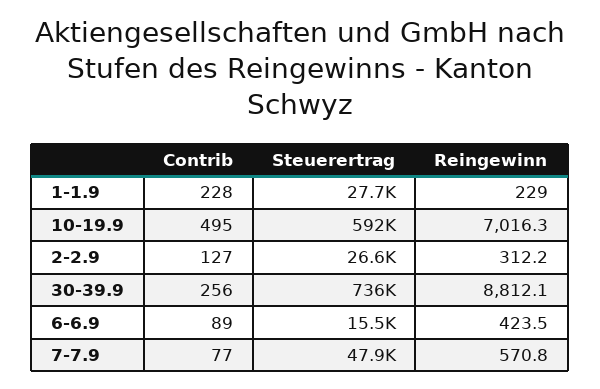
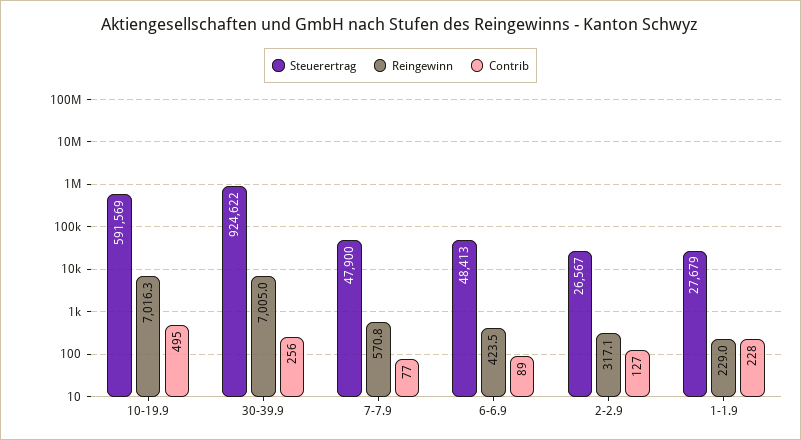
  {
    "Contrib": {
      "1-1.9": 228,
      "10-19.9": 495,
      "2-2.9": 127,
      "30-39.9": 256,
      "6-6.9": 89,
      "7-7.9": 77
    },
    "Steuerertrag": {
      "1-1.9": 27679,
      "10-19.9": 591569,
      "2-2.9": 26567,
-     "30-39.9": 736000,
+     "30-39.9": 924622,
-     "6-6.9": 15500,
+     "6-6.9": 48413,
      "7-7.9": 47900
    },
    "Reingewinn": {
      "1-1.9": 229,
      "10-19.9": 7016.3,
-     "2-2.9": 312.2,
+     "2-2.9": 317.1,
-     "30-39.9": 8812.1,
+     "30-39.9": 7005,
      "6-6.9": 423.5,
      "7-7.9": 570.8
    }
  }

